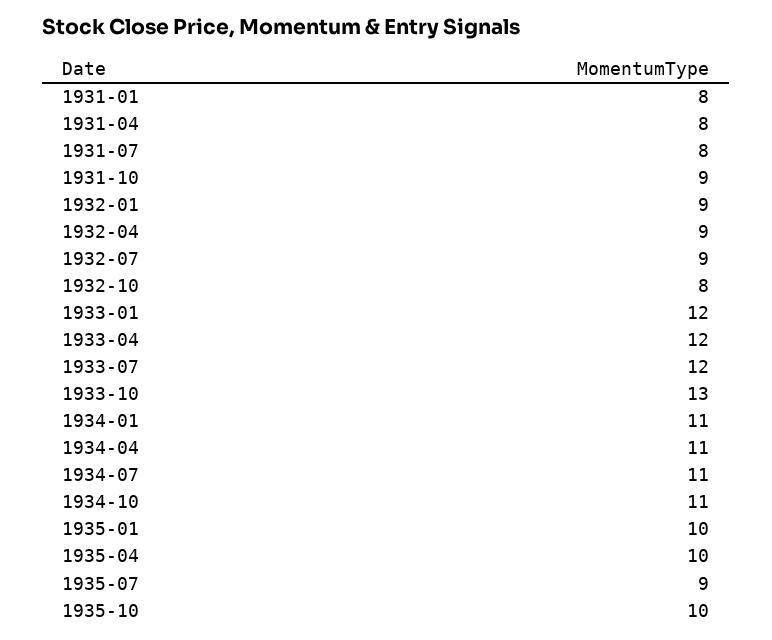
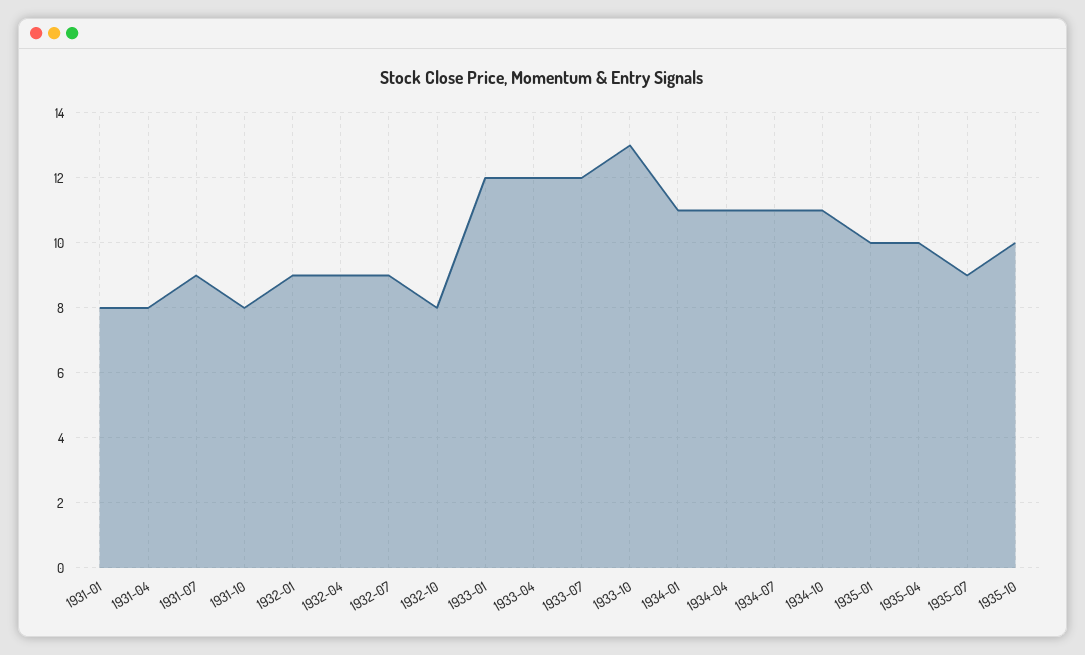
  {
    "1931-01": 8,
    "1931-04": 8,
-   "1931-07": 8,
+   "1931-07": 9,
-   "1931-10": 9,
+   "1931-10": 8,
    "1932-01": 9,
    "1932-04": 9,
    "1932-07": 9,
    "1932-10": 8,
    "1933-01": 12,
    "1933-04": 12,
    "1933-07": 12,
    "1933-10": 13,
    "1934-01": 11,
    "1934-04": 11,
    "1934-07": 11,
    "1934-10": 11,
    "1935-01": 10,
    "1935-04": 10,
    "1935-07": 9,
    "1935-10": 10
  }

